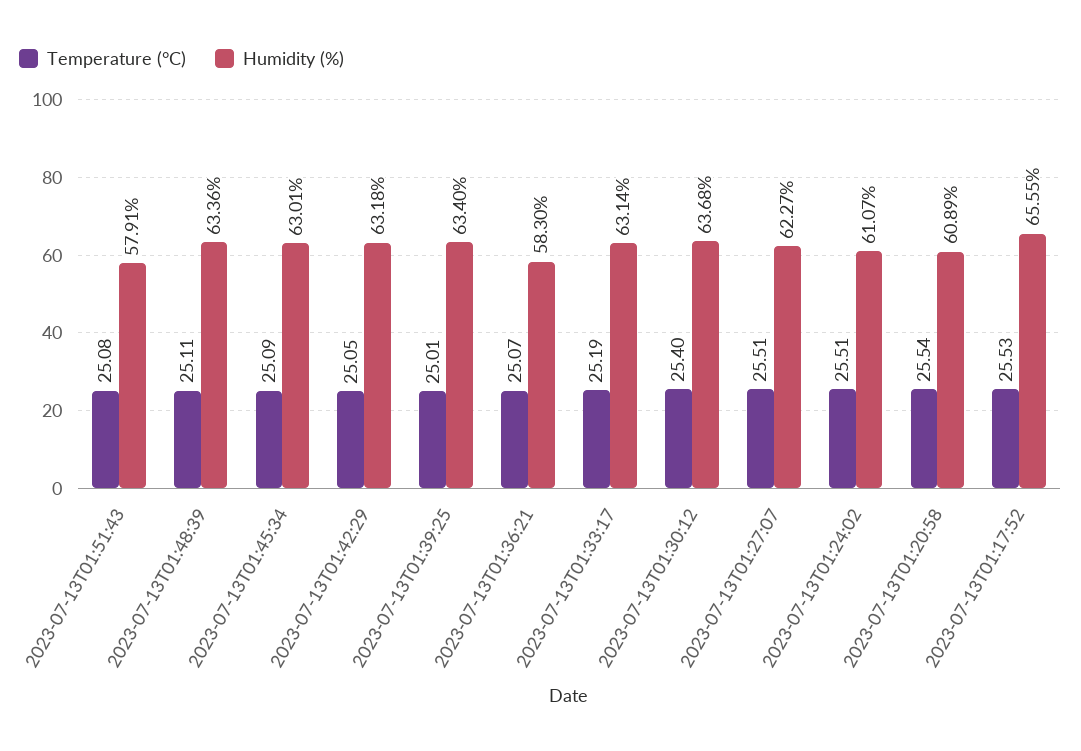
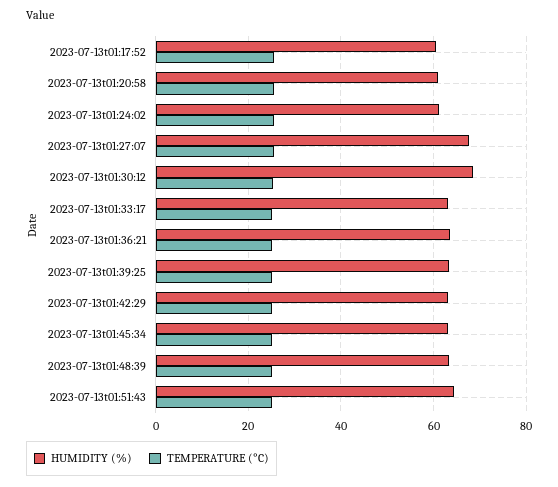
  {
    "Temperature (°C)": {
      "2023-07-13T01:51:43": 25.08,
      "2023-07-13T01:48:39": 25.11,
      "2023-07-13T01:45:34": 25.09,
      "2023-07-13T01:42:29": 25.05,
      "2023-07-13T01:39:25": 25.01,
      "2023-07-13T01:36:21": 25.07,
      "2023-07-13T01:33:17": 25.19,
      "2023-07-13T01:30:12": 25.4,
      "2023-07-13T01:27:07": 25.51,
      "2023-07-13T01:24:02": 25.51,
      "2023-07-13T01:20:58": 25.54,
      "2023-07-13T01:17:52": 25.53
    },
    "Humidity (%)": {
-     "2023-07-13T01:51:43": 57.91,
+     "2023-07-13T01:51:43": 64,
      "2023-07-13T01:48:39": 63.36,
      "2023-07-13T01:45:34": 63.01,
      "2023-07-13T01:42:29": 63.18,
      "2023-07-13T01:39:25": 63.4,
-     "2023-07-13T01:36:21": 58.3,
+     "2023-07-13T01:36:21": 64,
      "2023-07-13T01:33:17": 63.14,
-     "2023-07-13T01:30:12": 63.68,
+     "2023-07-13T01:30:12": 68,
-     "2023-07-13T01:27:07": 62.27,
+     "2023-07-13T01:27:07": 68,
      "2023-07-13T01:24:02": 61.07,
      "2023-07-13T01:20:58": 60.89,
-     "2023-07-13T01:17:52": 65.55
+     "2023-07-13T01:17:52": 60
    }
  }

